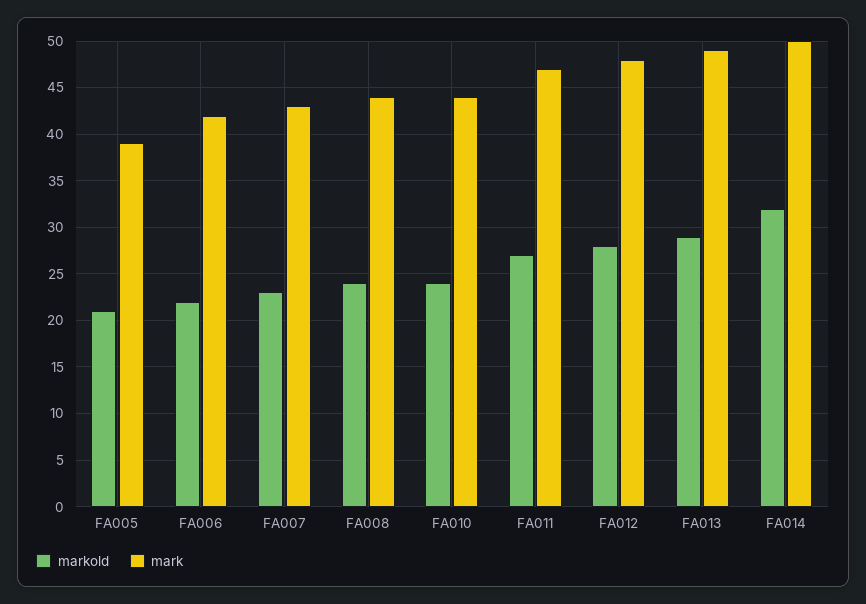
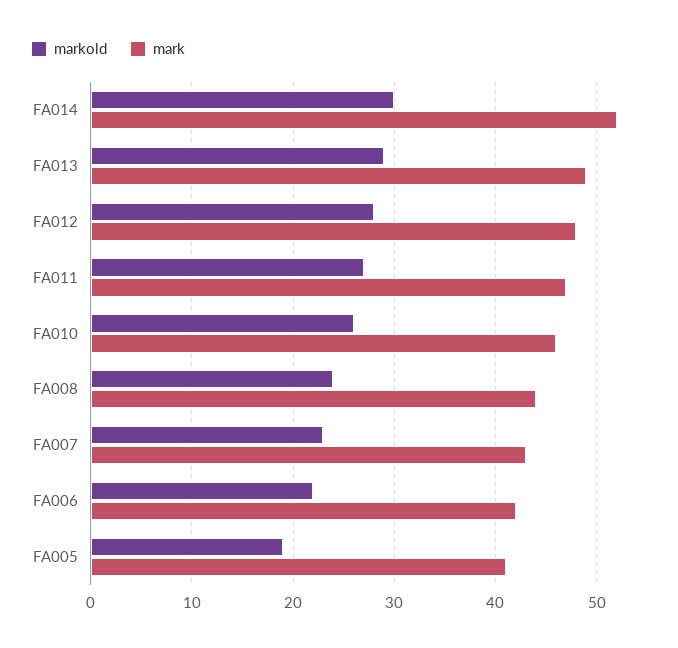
  {
    "markold": {
-     "FA005": 21,
+     "FA005": 19,
      "FA006": 22,
      "FA007": 23,
      "FA008": 24,
-     "FA010": 24,
+     "FA010": 26,
      "FA011": 27,
      "FA012": 28,
      "FA013": 29,
-     "FA014": 32
+     "FA014": 30
    },
    "mark": {
-     "FA005": 39,
+     "FA005": 41,
      "FA006": 42,
      "FA007": 43,
      "FA008": 44,
-     "FA010": 44,
+     "FA010": 46,
      "FA011": 47,
      "FA012": 48,
      "FA013": 49,
-     "FA014": 50
+     "FA014": 52
    }
  }

